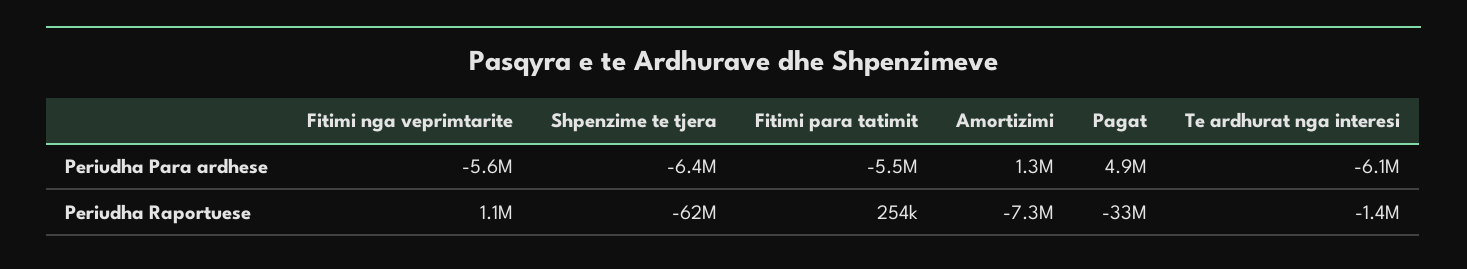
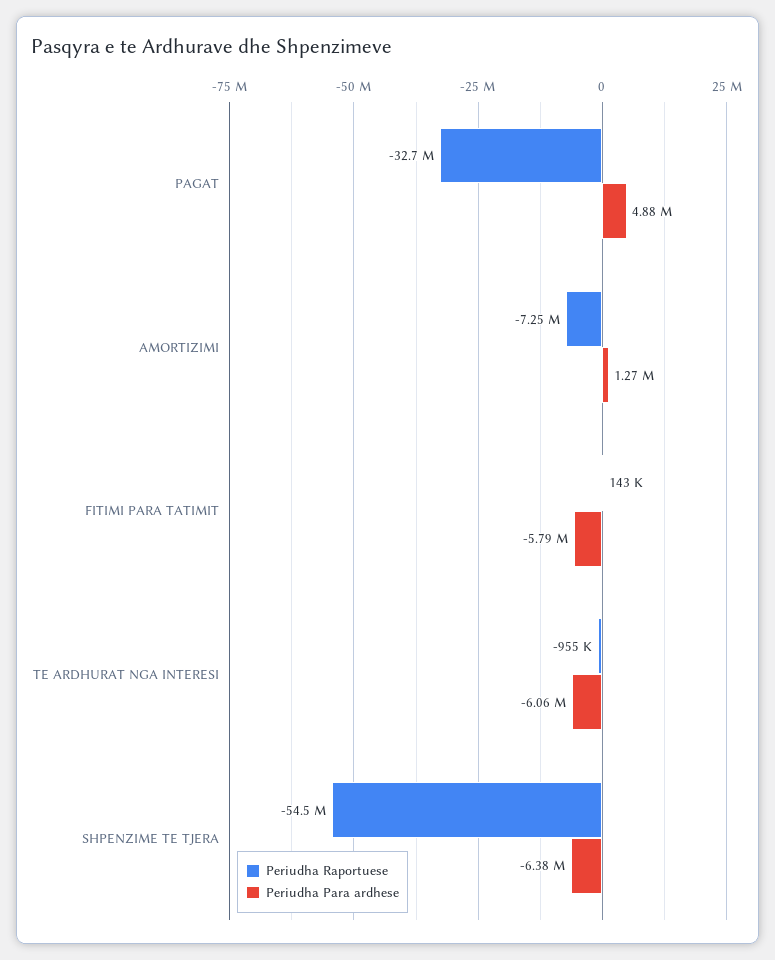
  {
    "Periudha Para ardhese": {
-     "Fitimi nga veprimtarite": -5600000,
      "Shpenzime te tjera": -6380000,
-     "Fitimi para tatimit": -5500000,
+     "Fitimi para tatimit": -5790000,
      "Amortizimi": 1270000,
      "Pagat": 4880000,
      "Te ardhurat nga interesi": -6060000
    },
    "Periudha Raportuese": {
-     "Fitimi nga veprimtarite": 1100000,
-     "Shpenzime te tjera": -62000000,
+     "Shpenzime te tjera": -54500000,
-     "Fitimi para tatimit": 254000,
+     "Fitimi para tatimit": 143000,
      "Amortizimi": -7250000,
      "Pagat": -32700000,
-     "Te ardhurat nga interesi": -1400000
+     "Te ardhurat nga interesi": -955000
    }
  }

